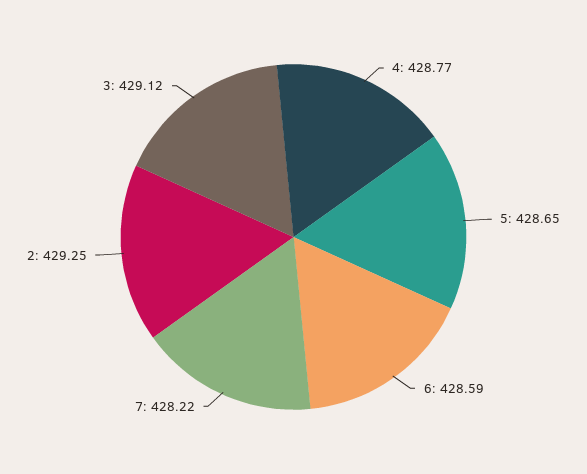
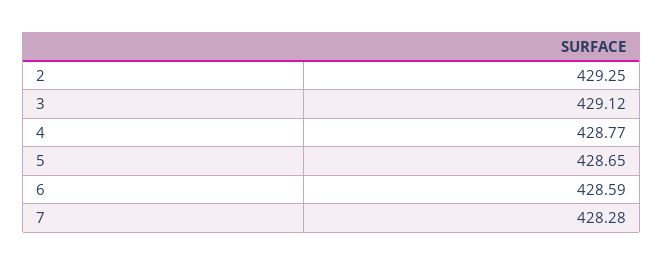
  {
    "4": 428.77,
    "5": 428.65,
    "6": 428.59,
-   "7": 428.22,
+   "7": 428.28,
    "2": 429.25,
    "3": 429.12
  }

